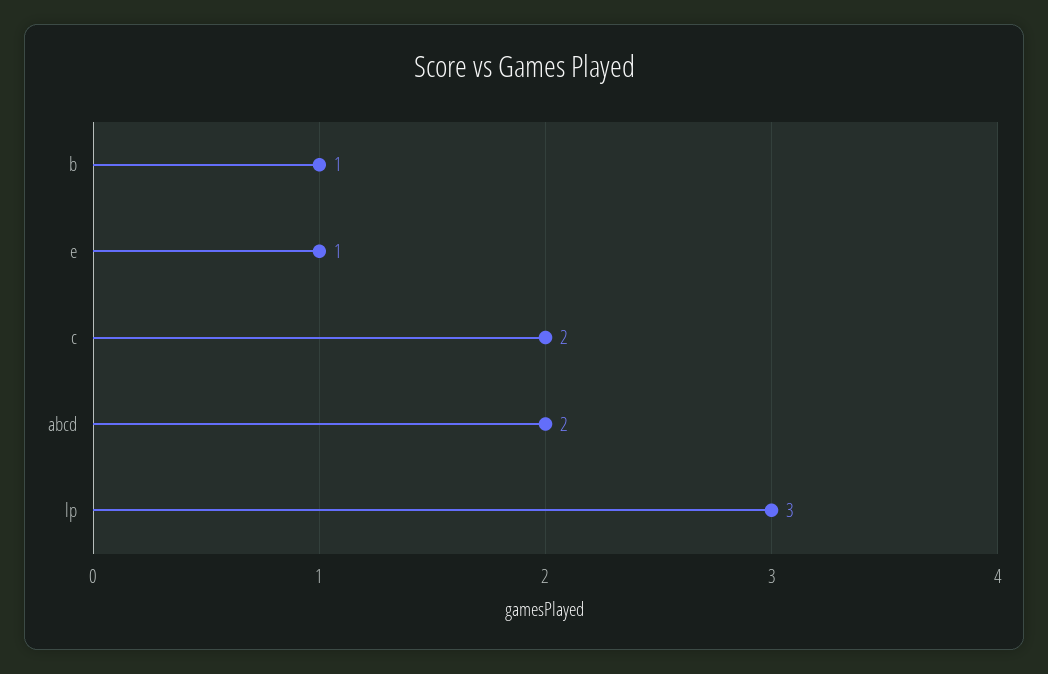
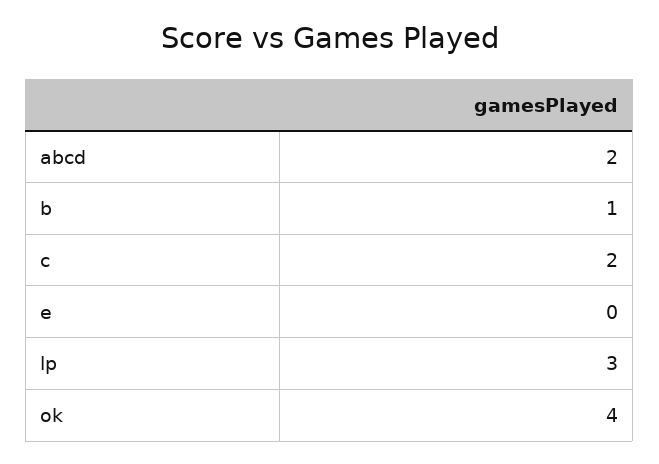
  {
    "b": 1,
-   "e": 1,
+   "e": 0,
    "c": 2,
    "abcd": 2,
-   "lp": 3
+   "lp": 3,
+   "ok": 4
  }

